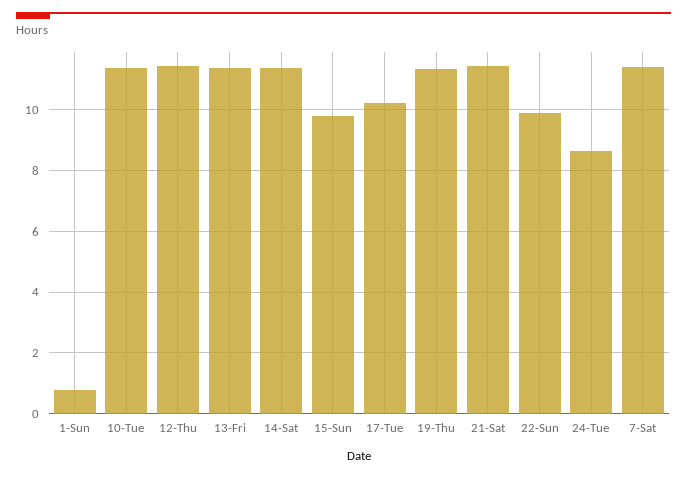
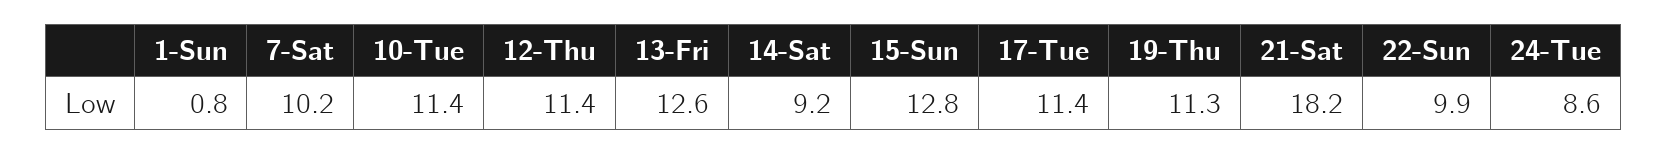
  {
    "1-Sun": 0.8,
    "10-Tue": 11.4,
    "12-Thu": 11.4,
-   "13-Fri": 11.4,
+   "13-Fri": 12.6,
-   "14-Sat": 11.4,
+   "14-Sat": 9.2,
-   "15-Sun": 9.8,
+   "15-Sun": 12.8,
-   "17-Tue": 10.2,
+   "17-Tue": 11.4,
    "19-Thu": 11.3,
-   "21-Sat": 11.4,
+   "21-Sat": 18.2,
    "22-Sun": 9.9,
    "24-Tue": 8.6,
-   "7-Sat": 11.4
+   "7-Sat": 10.2
  }

